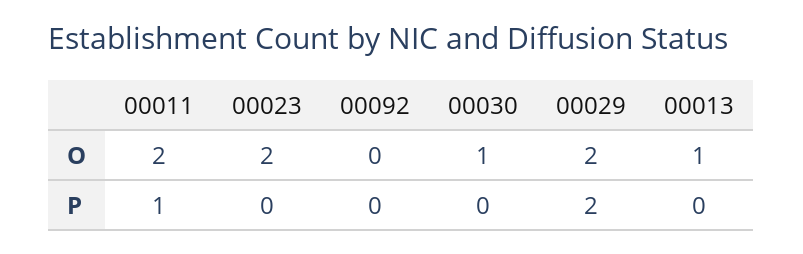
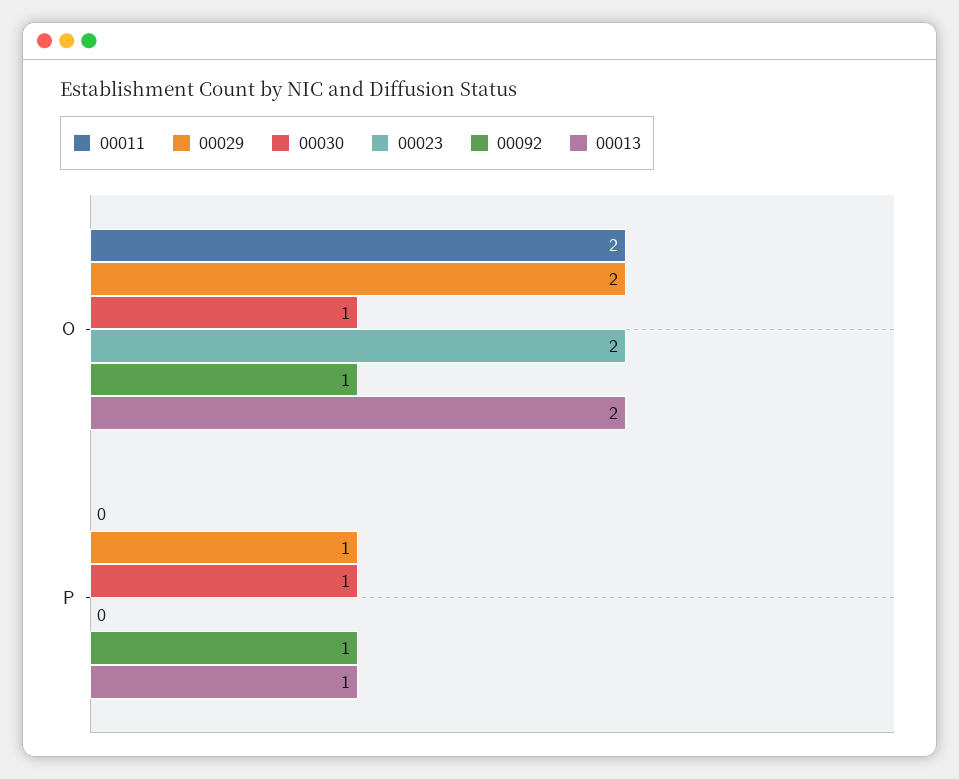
  {
    "00011": {
      "O": 2,
-     "P": 1
+     "P": 0
    },
    "00023": {
      "O": 2,
      "P": 0
    },
    "00092": {
-     "O": 0,
+     "O": 1,
-     "P": 0
+     "P": 1
    },
    "00030": {
      "O": 1,
-     "P": 0
+     "P": 1
    },
    "00029": {
      "O": 2,
-     "P": 2
+     "P": 1
    },
    "00013": {
-     "O": 1,
+     "O": 2,
-     "P": 0
+     "P": 1
    }
  }

